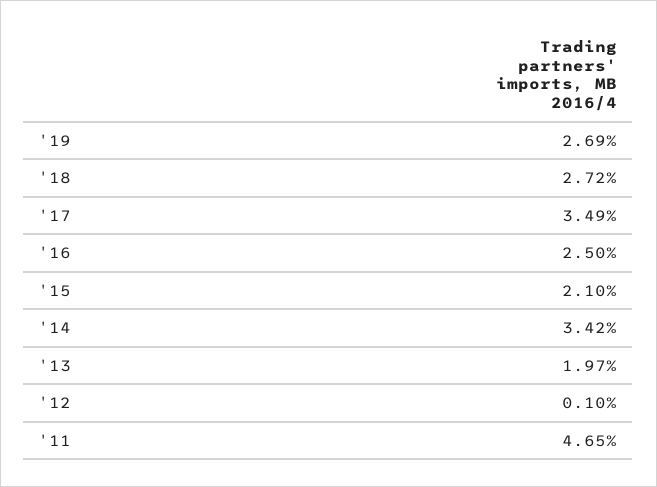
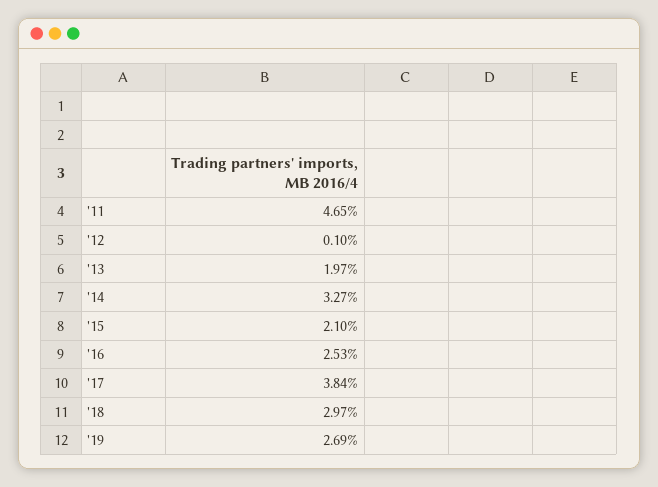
  {
    "'19": 2.69,
-   "'18": 2.72,
+   "'18": 2.97,
-   "'17": 3.49,
+   "'17": 3.84,
-   "'16": 2.5,
+   "'16": 2.53,
    "'15": 2.1,
-   "'14": 3.42,
+   "'14": 3.27,
    "'13": 1.97,
    "'12": 0.1,
    "'11": 4.65
  }

